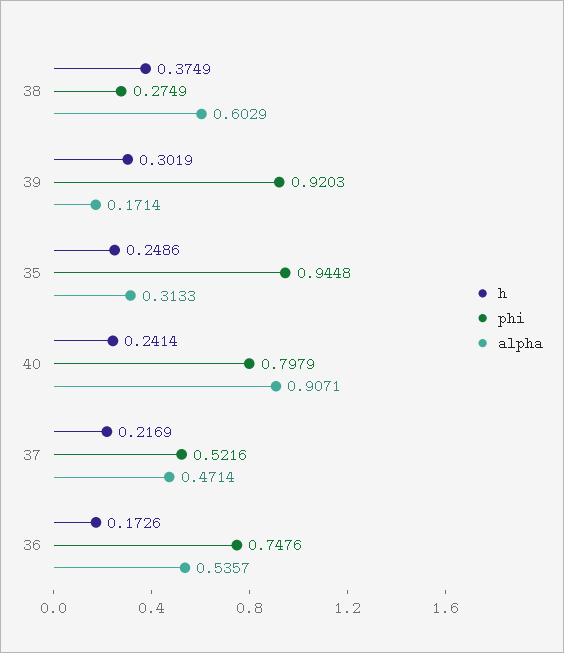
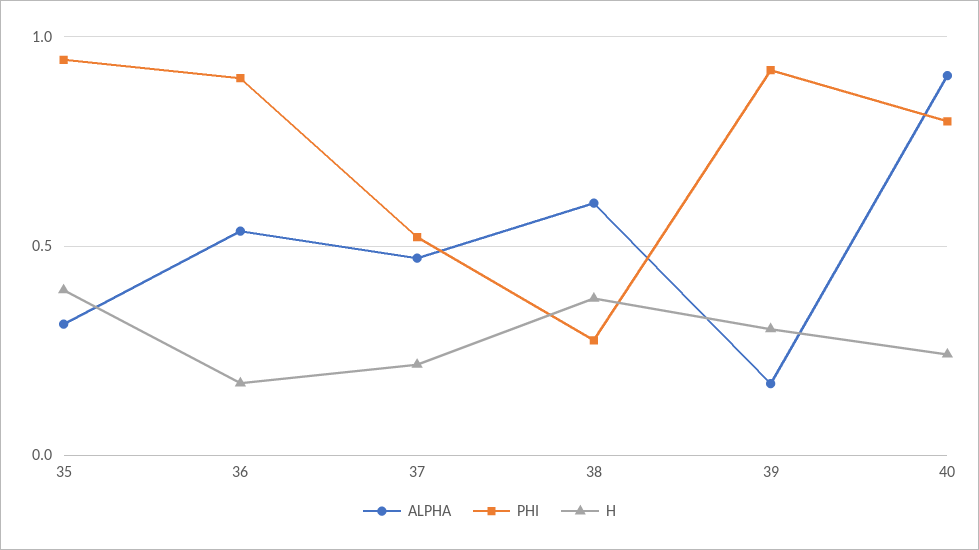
  {
    "h": {
      "38": 0.3749,
      "39": 0.3019,
-     "35": 0.2486,
+     "35": 0.4,
      "40": 0.2414,
      "37": 0.2169,
      "36": 0.1726
    },
    "phi": {
      "38": 0.2749,
      "39": 0.9203,
      "35": 0.9448,
      "40": 0.7979,
      "37": 0.5216,
-     "36": 0.7476
+     "36": 0.9
    },
    "alpha": {
      "38": 0.6029,
      "39": 0.1714,
      "35": 0.3133,
      "40": 0.9071,
      "37": 0.4714,
      "36": 0.5357
    }
  }

